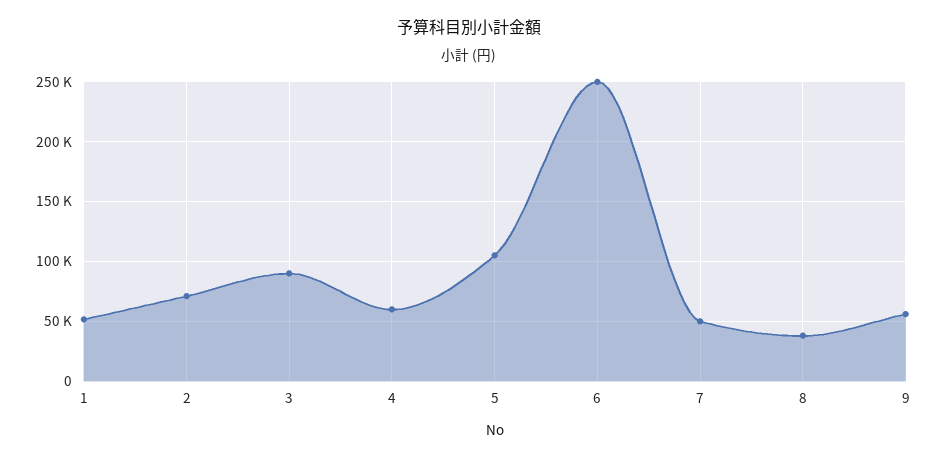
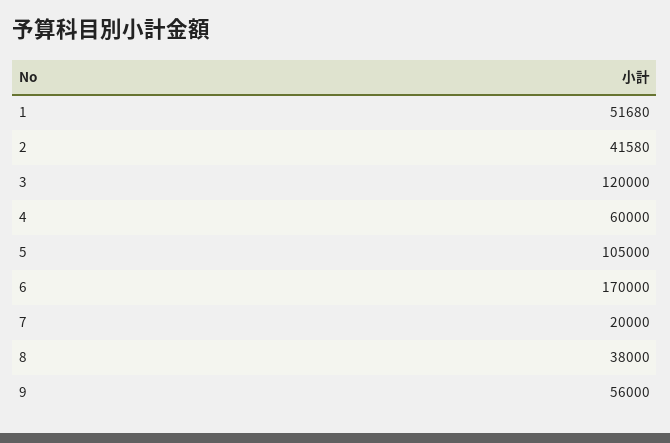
  {
    "1": 51680,
-   "2": 70000,
+   "2": 41580,
-   "3": 90000,
+   "3": 120000,
    "4": 60000,
    "5": 105000,
-   "6": 250000,
+   "6": 170000,
-   "7": 50000,
+   "7": 20000,
    "8": 38000,
    "9": 56000
  }

